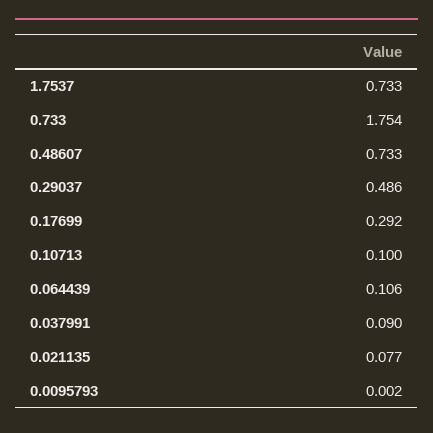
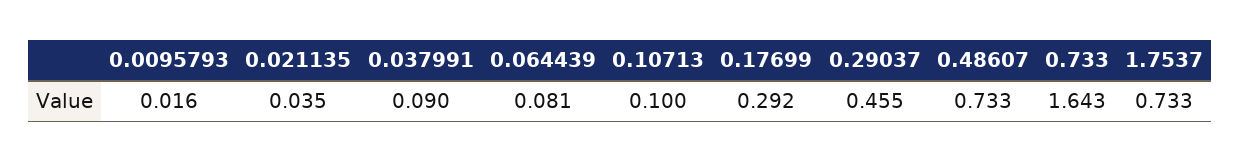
  {
    "1.7537": 0.733,
-   "0.733": 1.754,
+   "0.733": 1.643,
    "0.48607": 0.733,
-   "0.29037": 0.486,
+   "0.29037": 0.455,
    "0.17699": 0.292,
    "0.10713": 0.1,
-   "0.064439": 0.106,
+   "0.064439": 0.081,
    "0.037991": 0.09,
-   "0.021135": 0.077,
+   "0.021135": 0.035,
-   "0.0095793": 0.002
+   "0.0095793": 0.016
  }

